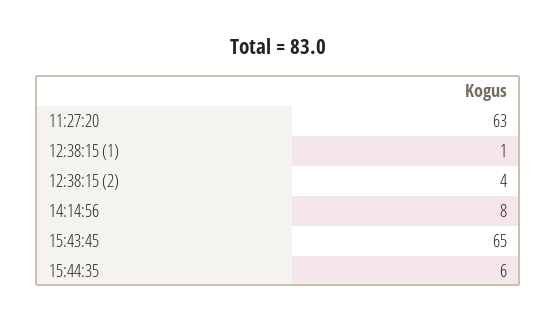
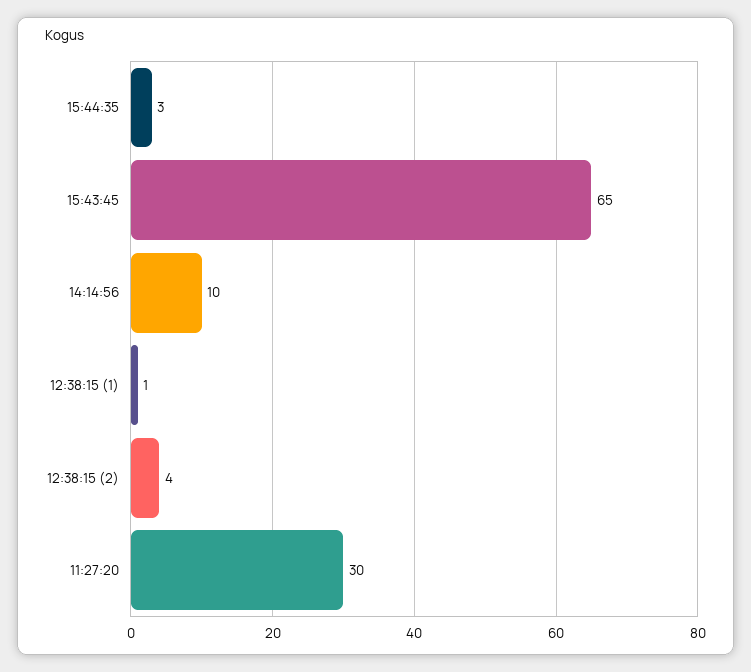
  {
-   "11:27:20": 63,
+   "11:27:20": 30,
    "12:38:15 (1)": 1,
    "12:38:15 (2)": 4,
-   "14:14:56": 8,
+   "14:14:56": 10,
    "15:43:45": 65,
-   "15:44:35": 6
+   "15:44:35": 3
  }

